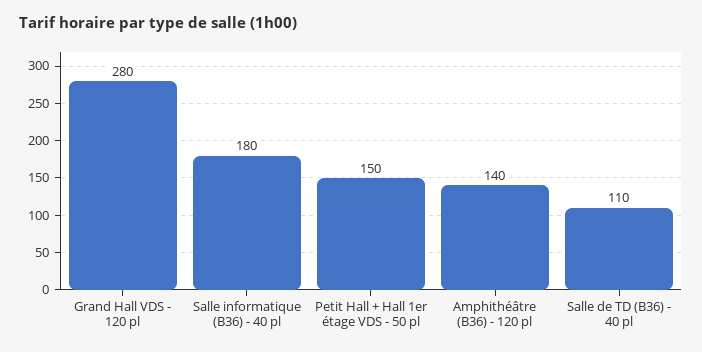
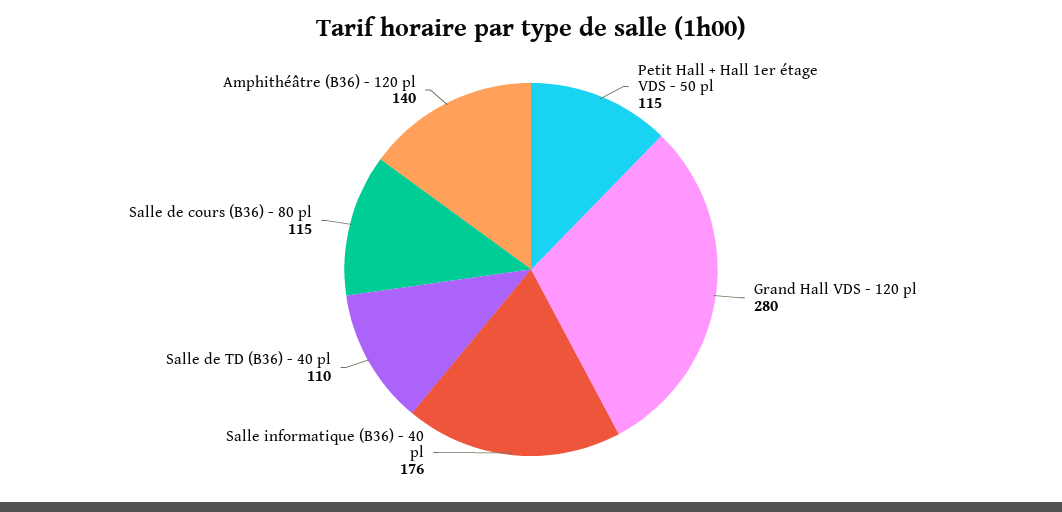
  {
    "Grand Hall VDS - 120 pl": 280,
-   "Salle informatique (B36) - 40 pl": 180,
+   "Salle informatique (B36) - 40 pl": 176,
-   "Petit Hall + Hall 1er étage VDS - 50 pl": 150,
+   "Petit Hall + Hall 1er étage VDS - 50 pl": 115,
    "Amphithéâtre (B36) - 120 pl": 140,
-   "Salle de TD (B36) - 40 pl": 110
+   "Salle de TD (B36) - 40 pl": 110,
+   "Salle de cours (B36) - 80 pl": 115
  }

